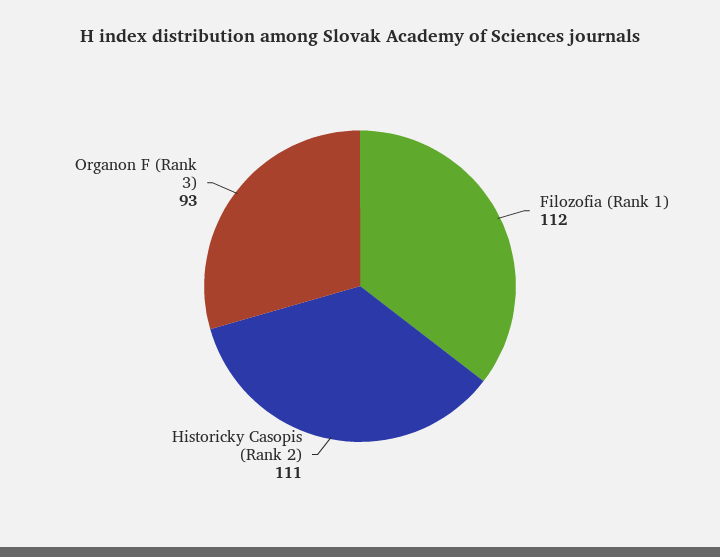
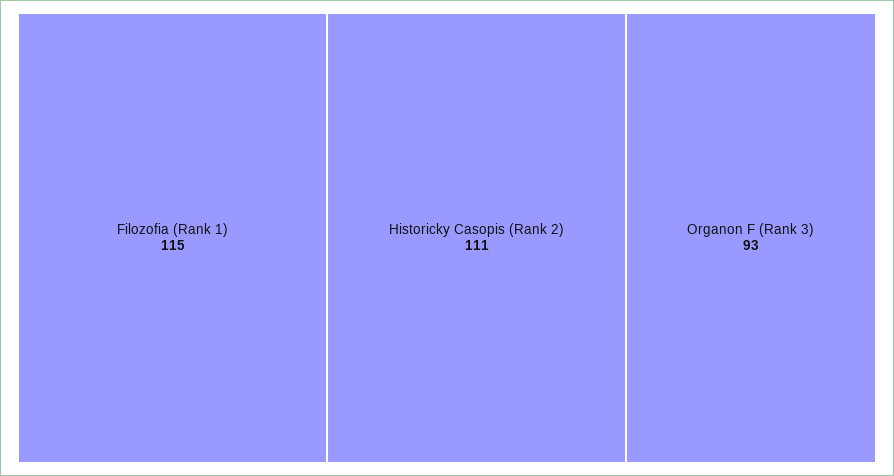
  {
-   "Filozofia (Rank 1)": 112,
+   "Filozofia (Rank 1)": 115,
    "Historicky Casopis (Rank 2)": 111,
    "Organon F (Rank 3)": 93
  }

